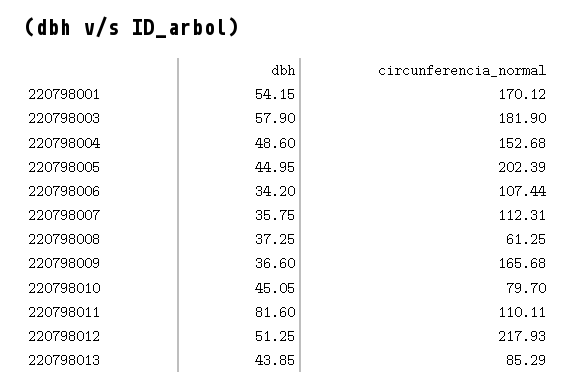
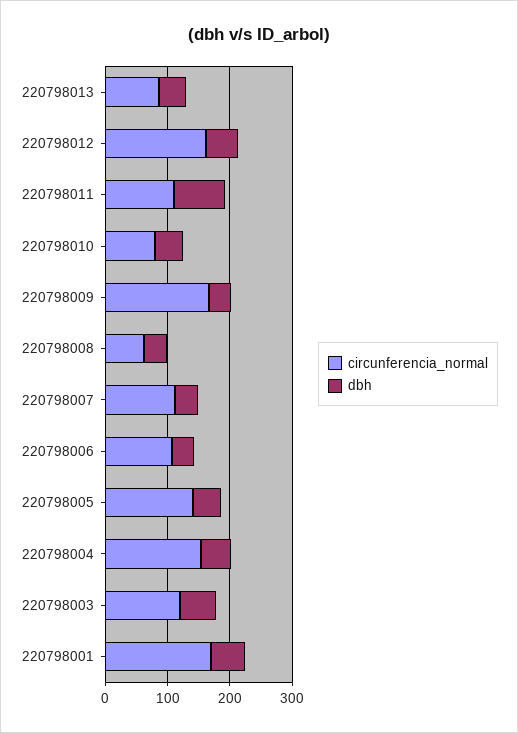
  {
    "dbh": {
      "220798001": 54.15,
      "220798003": 57.9,
      "220798004": 48.6,
      "220798005": 44.95,
      "220798006": 34.2,
      "220798007": 35.75,
      "220798008": 37.25,
      "220798009": 36.6,
      "220798010": 45.05,
      "220798011": 81.6,
      "220798012": 51.25,
      "220798013": 43.85
    },
    "circunferencia_normal": {
      "220798001": 170.12,
-     "220798003": 181.9,
+     "220798003": 120,
      "220798004": 152.68,
-     "220798005": 202.39,
+     "220798005": 140,
      "220798006": 107.44,
      "220798007": 112.31,
      "220798008": 61.25,
      "220798009": 165.68,
      "220798010": 79.7,
      "220798011": 110.11,
-     "220798012": 217.93,
+     "220798012": 160,
      "220798013": 85.29
    }
  }

